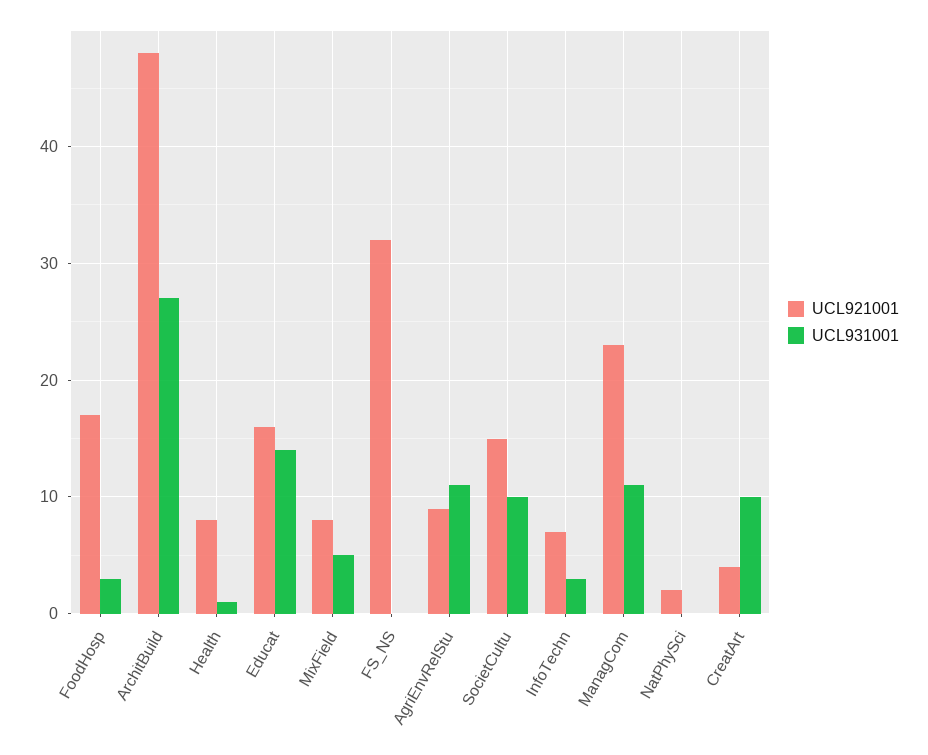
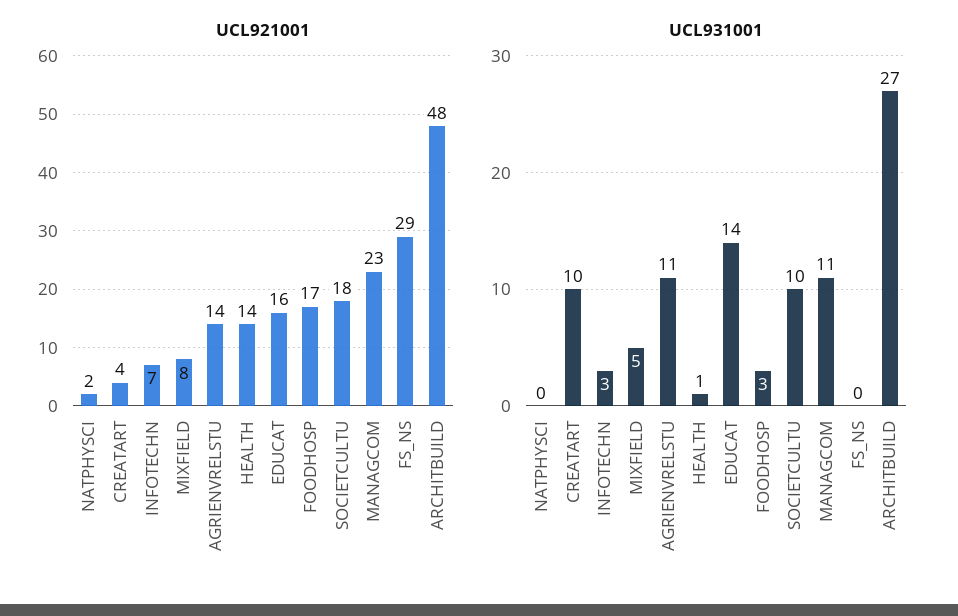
  {
    "UCL921001": {
      "FoodHosp": 17,
      "ArchitBuild": 48,
-     "Health": 8,
+     "Health": 14,
      "Educat": 16,
      "MixField": 8,
-     "FS_NS": 32,
+     "FS_NS": 29,
-     "AgriEnvRelStu": 9,
+     "AgriEnvRelStu": 14,
-     "SocietCultu": 15,
+     "SocietCultu": 18,
      "InfoTechn": 7,
      "ManagCom": 23,
      "NatPhySci": 2,
      "CreatArt": 4
    },
    "UCL931001": {
      "FoodHosp": 3,
      "ArchitBuild": 27,
      "Health": 1,
      "Educat": 14,
      "MixField": 5,
      "FS_NS": 0,
      "AgriEnvRelStu": 11,
      "SocietCultu": 10,
      "InfoTechn": 3,
      "ManagCom": 11,
      "NatPhySci": 0,
      "CreatArt": 10
    }
  }

